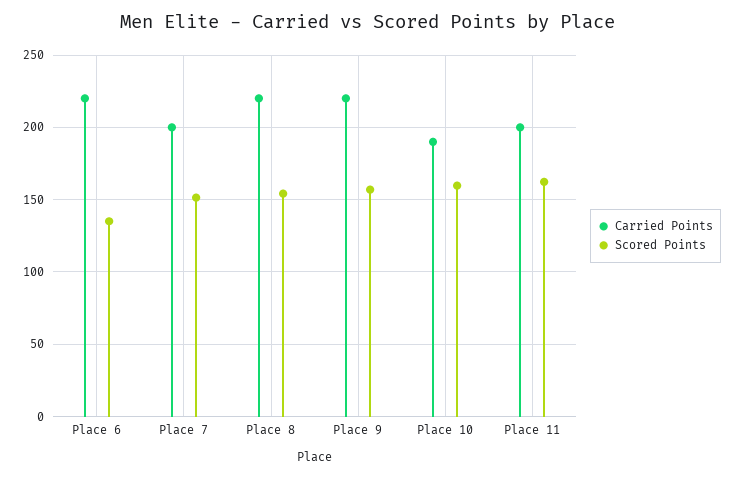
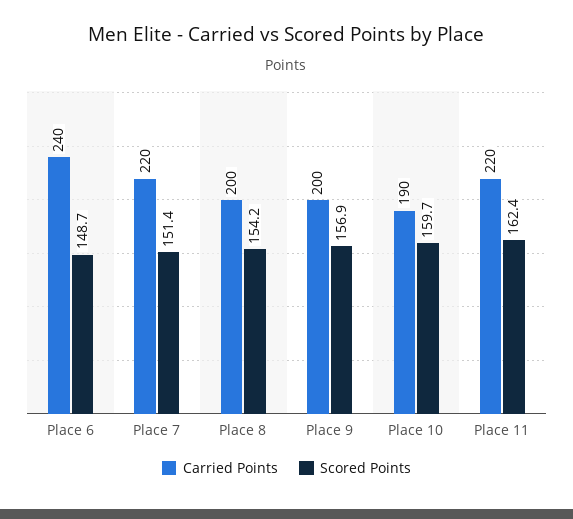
  {
    "Carried Points": {
-     "Place 6": 220,
+     "Place 6": 240,
-     "Place 7": 200,
+     "Place 7": 220,
-     "Place 8": 220,
+     "Place 8": 200,
-     "Place 9": 220,
+     "Place 9": 200,
      "Place 10": 190,
-     "Place 11": 200
+     "Place 11": 220
    },
    "Scored Points": {
-     "Place 6": 135,
+     "Place 6": 148.7,
      "Place 7": 151.4,
      "Place 8": 154.2,
      "Place 9": 156.9,
      "Place 10": 159.7,
      "Place 11": 162.4
    }
  }

